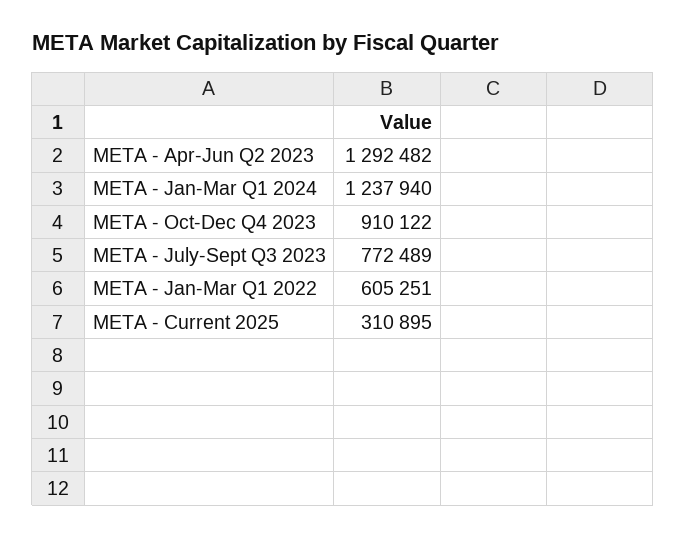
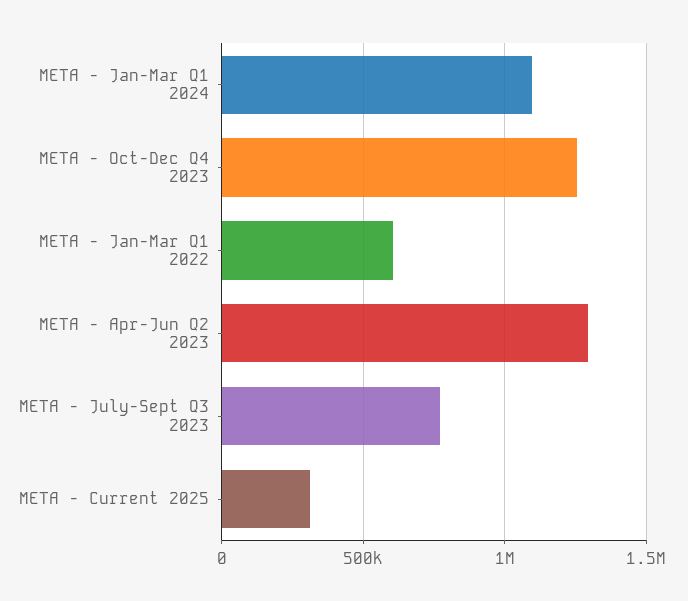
  {
    "META - Apr-Jun Q2 2023": 1292482,
-   "META - Jan-Mar Q1 2024": 1237940,
+   "META - Jan-Mar Q1 2024": 1100000,
-   "META - Oct-Dec Q4 2023": 910122,
+   "META - Oct-Dec Q4 2023": 1250000,
    "META - July-Sept Q3 2023": 772489,
    "META - Jan-Mar Q1 2022": 605251,
    "META - Current 2025": 310895
  }

